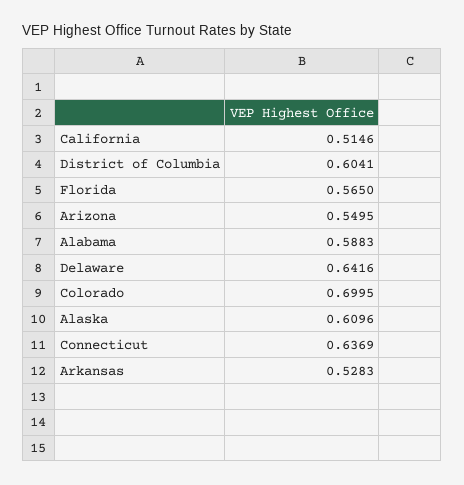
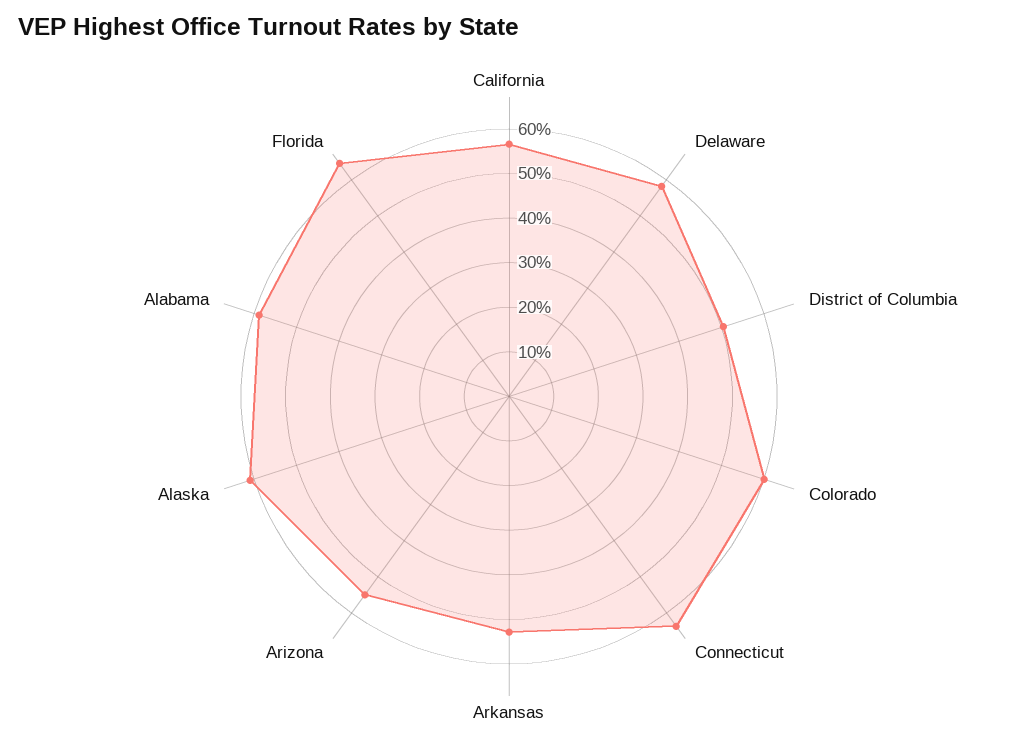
  {
-   "California": 0.5146,
+   "California": 0.56,
-   "District of Columbia": 0.6041,
+   "District of Columbia": 0.5,
-   "Florida": 0.565,
+   "Florida": 0.64,
    "Arizona": 0.5495,
    "Alabama": 0.5883,
-   "Delaware": 0.6416,
+   "Delaware": 0.58,
-   "Colorado": 0.6995,
+   "Colorado": 0.6,
    "Alaska": 0.6096,
    "Connecticut": 0.6369,
    "Arkansas": 0.5283
  }

